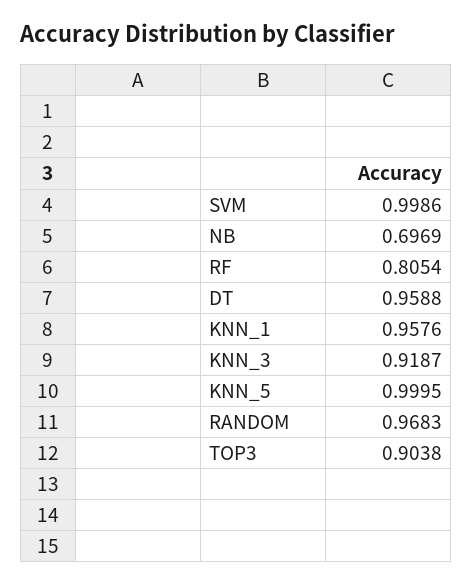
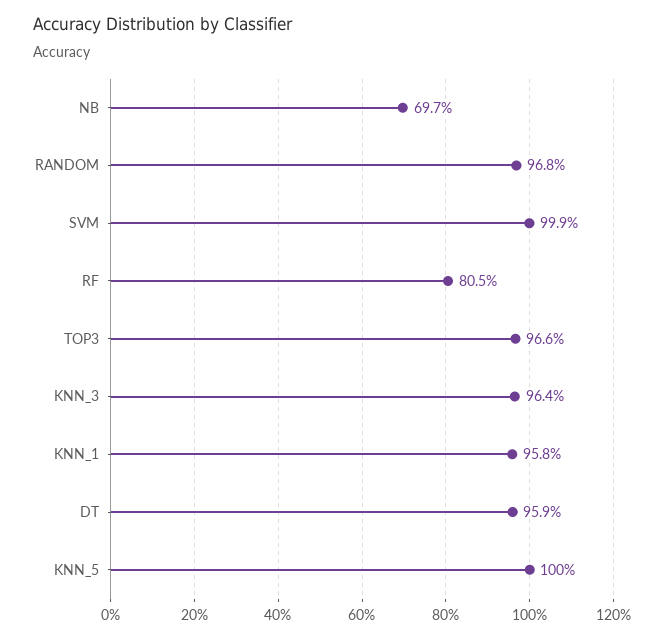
  {
    "SVM": 0.9986,
    "NB": 0.6969,
    "RF": 0.8054,
    "DT": 0.9588,
    "KNN_1": 0.9576,
-   "KNN_3": 0.9187,
+   "KNN_3": 0.964,
    "KNN_5": 0.9995,
    "RANDOM": 0.9683,
-   "TOP3": 0.9038
+   "TOP3": 0.966
  }

